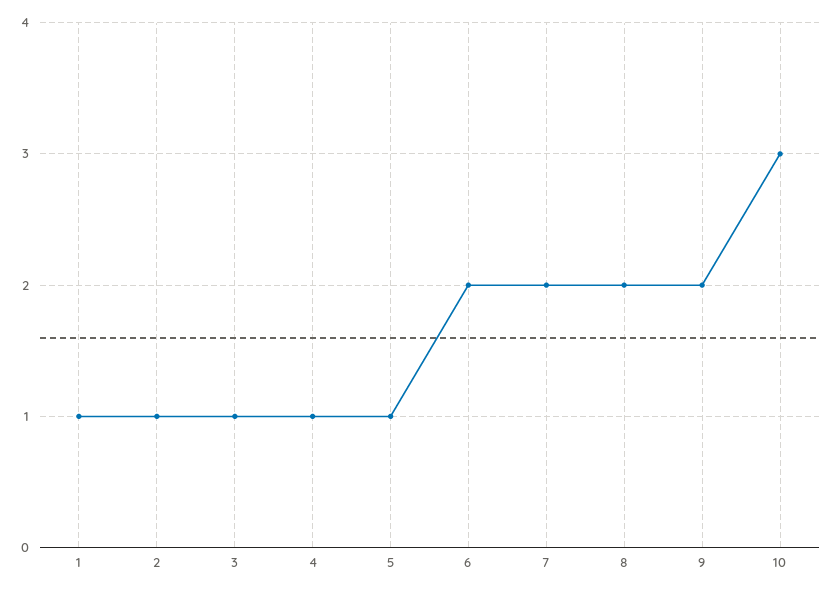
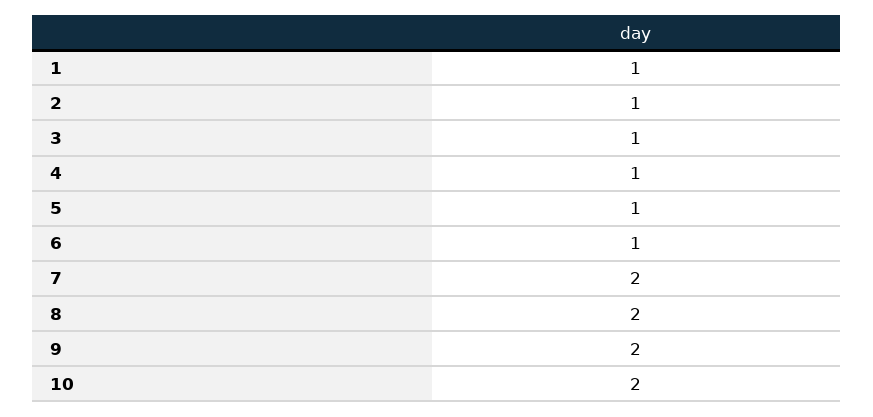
  {
    "1": 1,
    "2": 1,
    "3": 1,
    "4": 1,
    "5": 1,
-   "6": 2,
+   "6": 1,
    "7": 2,
    "8": 2,
    "9": 2,
-   "10": 3
+   "10": 2
  }

